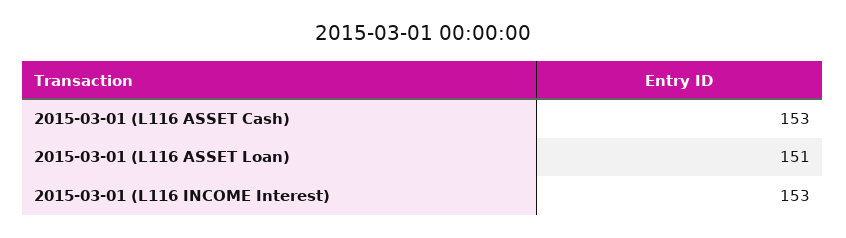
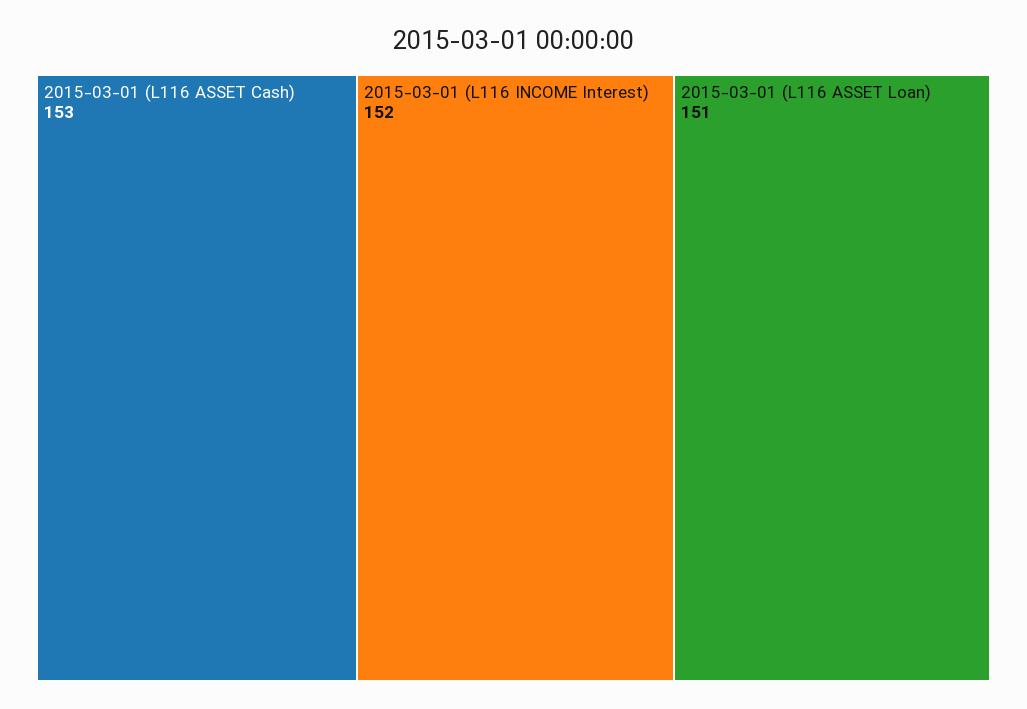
  {
    "2015-03-01 (L116 ASSET Cash)": 153,
    "2015-03-01 (L116 ASSET Loan)": 151,
-   "2015-03-01 (L116 INCOME Interest)": 153
+   "2015-03-01 (L116 INCOME Interest)": 152
  }

